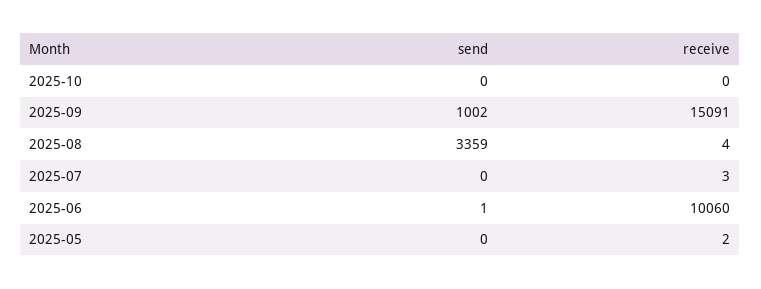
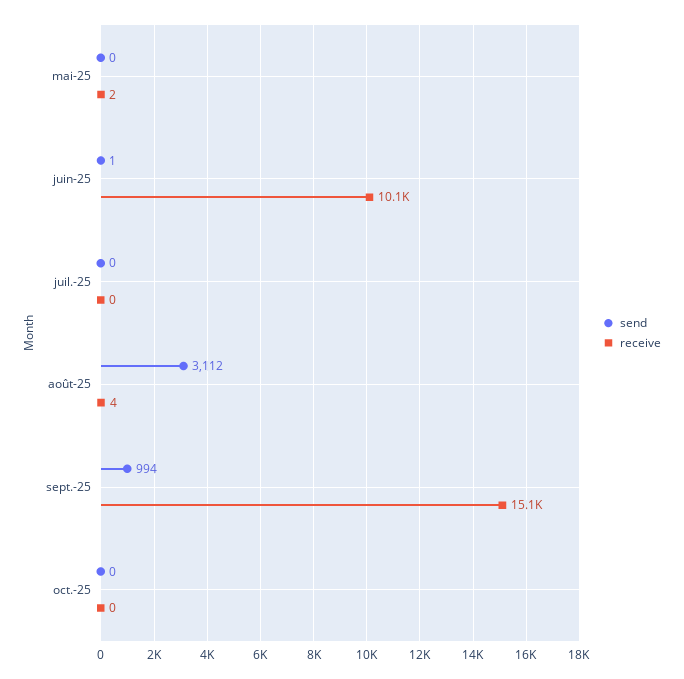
  {
    "send": {
      "2025-10": 0,
-     "2025-09": 1002,
+     "2025-09": 994,
-     "2025-08": 3359,
+     "2025-08": 3112,
      "2025-07": 0,
      "2025-06": 1,
      "2025-05": 0
    },
    "receive": {
      "2025-10": 0,
      "2025-09": 15091,
      "2025-08": 4,
-     "2025-07": 3,
+     "2025-07": 0,
      "2025-06": 10060,
      "2025-05": 2
    }
  }

